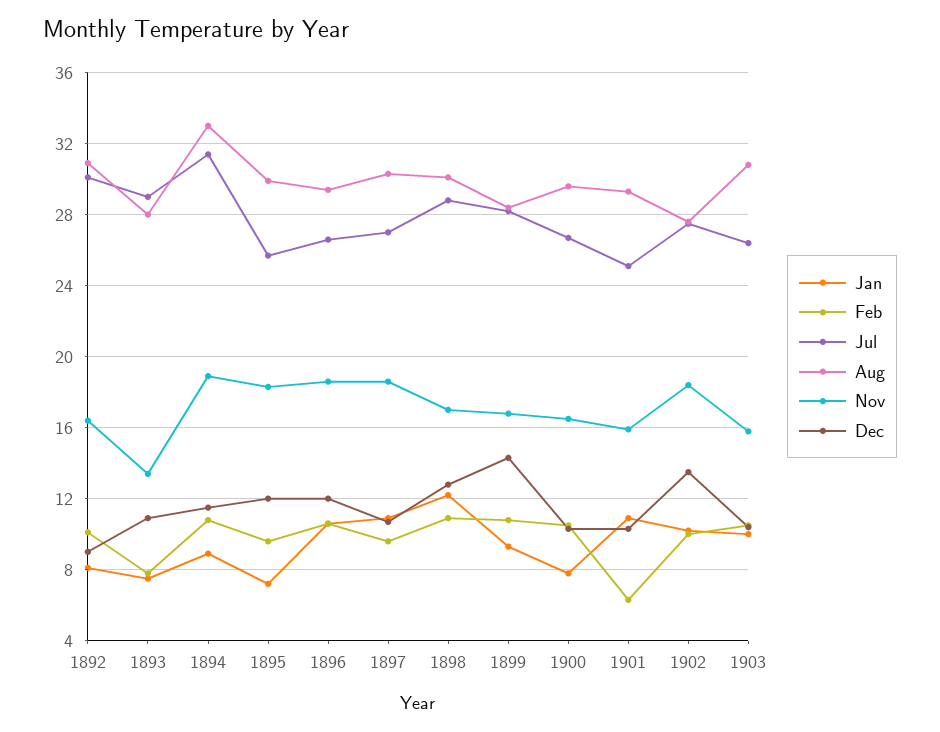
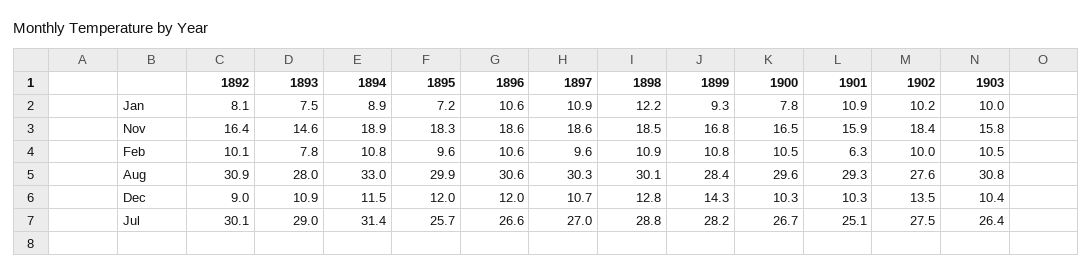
  {
    "Jan": {
      "1892": 8.1,
      "1893": 7.5,
      "1894": 8.9,
      "1895": 7.2,
      "1896": 10.6,
      "1897": 10.9,
      "1898": 12.2,
      "1899": 9.3,
      "1900": 7.8,
      "1901": 10.9,
      "1902": 10.2,
      "1903": 10
    },
    "Feb": {
      "1892": 10.1,
      "1893": 7.8,
      "1894": 10.8,
      "1895": 9.6,
      "1896": 10.6,
      "1897": 9.6,
      "1898": 10.9,
      "1899": 10.8,
      "1900": 10.5,
      "1901": 6.3,
      "1902": 10,
      "1903": 10.5
    },
    "Jul": {
      "1892": 30.1,
      "1893": 29,
      "1894": 31.4,
      "1895": 25.7,
      "1896": 26.6,
      "1897": 27,
      "1898": 28.8,
      "1899": 28.2,
      "1900": 26.7,
      "1901": 25.1,
      "1902": 27.5,
      "1903": 26.4
    },
    "Aug": {
      "1892": 30.9,
      "1893": 28,
      "1894": 33,
      "1895": 29.9,
-     "1896": 29.5,
+     "1896": 30.6,
      "1897": 30.3,
      "1898": 30.1,
      "1899": 28.4,
      "1900": 29.6,
      "1901": 29.3,
      "1902": 27.6,
      "1903": 30.8
    },
    "Nov": {
      "1892": 16.4,
-     "1893": 13.5,
+     "1893": 14.6,
      "1894": 18.9,
      "1895": 18.3,
      "1896": 18.6,
      "1897": 18.6,
-     "1898": 17,
+     "1898": 18.5,
      "1899": 16.8,
      "1900": 16.5,
      "1901": 15.9,
      "1902": 18.4,
      "1903": 15.8
    },
    "Dec": {
      "1892": 9,
      "1893": 10.9,
      "1894": 11.5,
      "1895": 12,
      "1896": 12,
      "1897": 10.7,
      "1898": 12.8,
      "1899": 14.3,
      "1900": 10.3,
      "1901": 10.3,
      "1902": 13.5,
      "1903": 10.4
    }
  }

